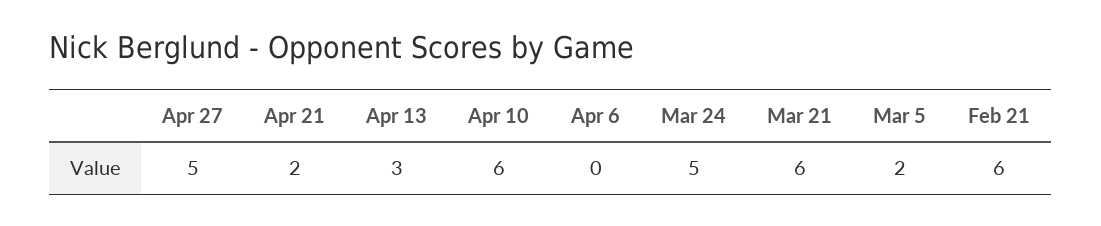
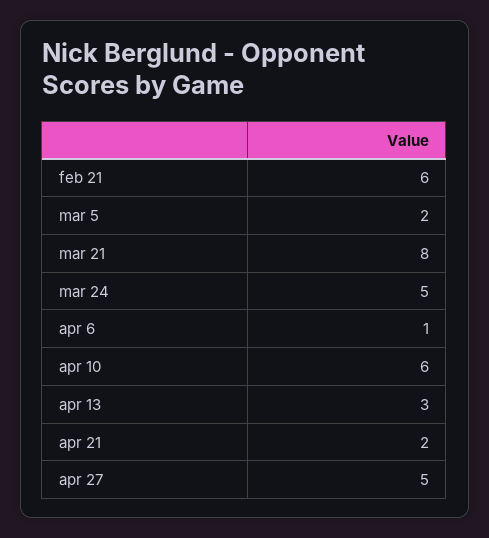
  {
    "Apr 27": 5,
    "Apr 21": 2,
    "Apr 13": 3,
    "Apr 10": 6,
-   "Apr 6": 0,
+   "Apr 6": 1,
    "Mar 24": 5,
-   "Mar 21": 6,
+   "Mar 21": 8,
    "Mar 5": 2,
    "Feb 21": 6
  }

